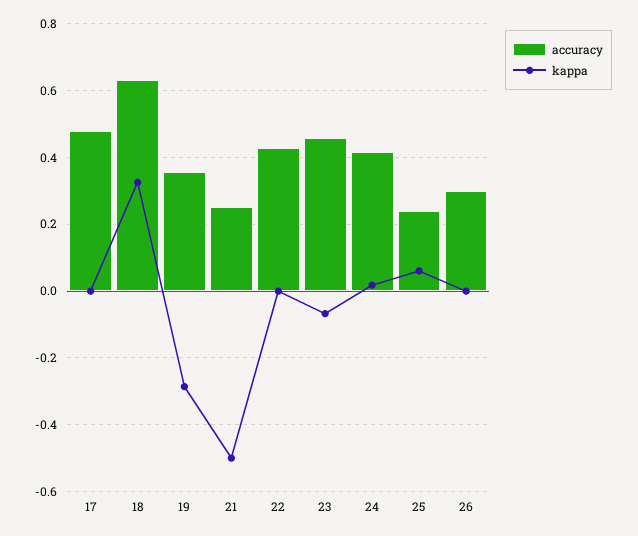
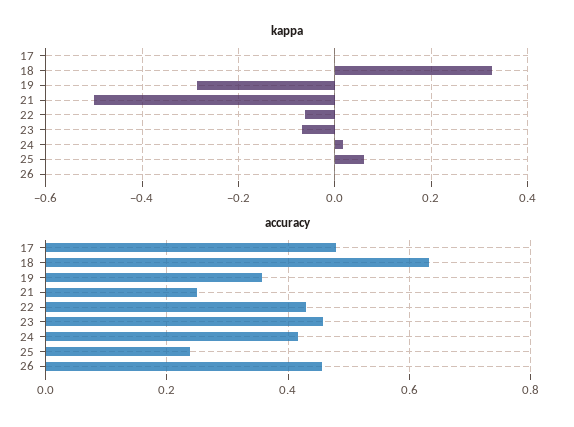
  {
    "accuracy": {
      "17": 0.48,
      "18": 0.64,
      "19": 0.36,
      "21": 0.26,
      "22": 0.42,
      "23": 0.46,
      "24": 0.42,
      "25": 0.24,
-     "26": 0.3
+     "26": 0.46
    },
    "kappa": {
      "17": 0,
      "18": 0.32,
      "19": -0.28,
      "21": -0.5,
-     "22": 0,
+     "22": -0.06,
      "23": -0.06,
      "24": 0.02,
      "25": 0.06,
      "26": 0
    }
  }

